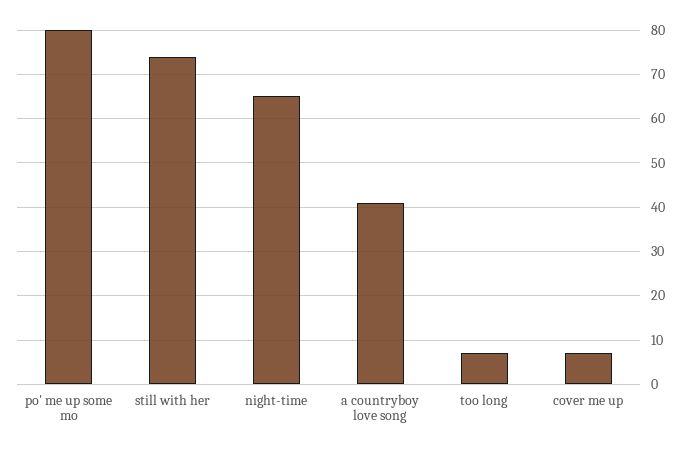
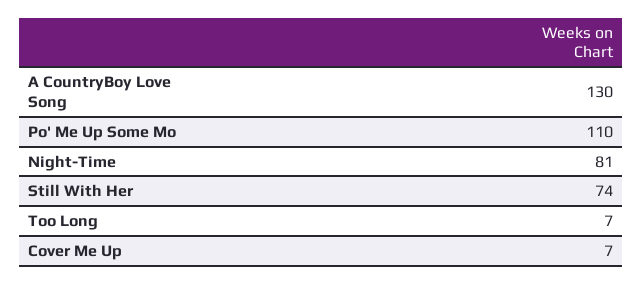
  {
-   "po' me up some mo": 80,
+   "po' me up some mo": 110,
    "still with her": 74,
-   "night-time": 65,
+   "night-time": 81,
-   "a countryboy love song": 40,
+   "a countryboy love song": 130,
    "too long": 7,
    "cover me up": 7
  }

